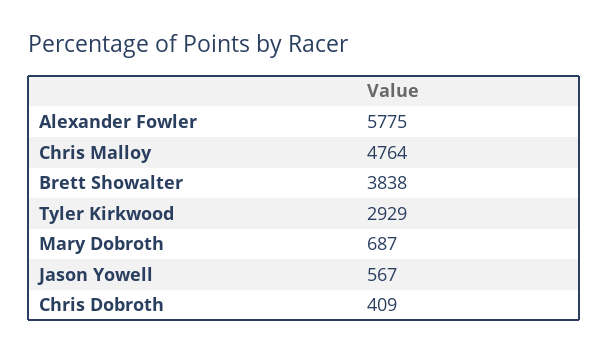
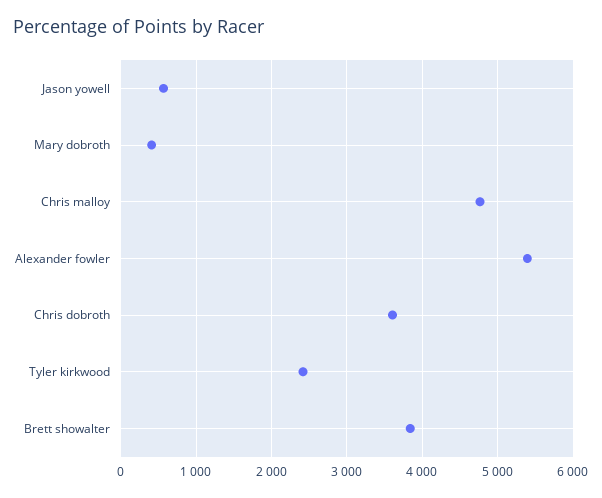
  {
-   "Alexander Fowler": 5775,
+   "Alexander Fowler": 5400,
    "Chris Malloy": 4764,
    "Brett Showalter": 3838,
-   "Tyler Kirkwood": 2929,
+   "Tyler Kirkwood": 2400,
-   "Mary Dobroth": 687,
+   "Mary Dobroth": 400,
    "Jason Yowell": 567,
-   "Chris Dobroth": 409
+   "Chris Dobroth": 3600
  }

